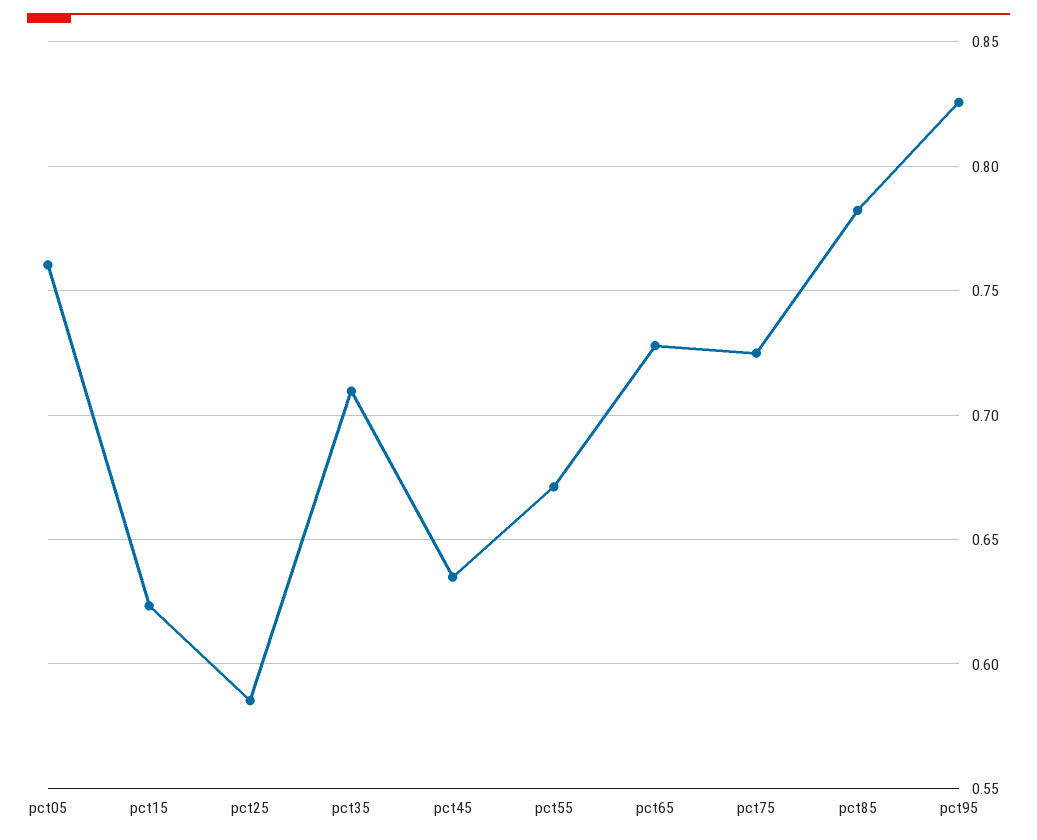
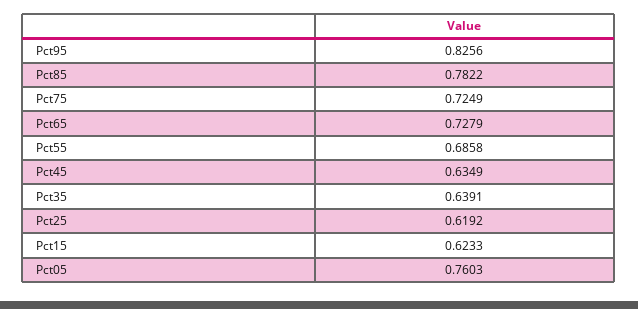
  {
    "pct05": 0.7603,
    "pct15": 0.6233,
-   "pct25": 0.585,
+   "pct25": 0.6192,
-   "pct35": 0.71,
+   "pct35": 0.6391,
    "pct45": 0.6349,
-   "pct55": 0.67,
+   "pct55": 0.6858,
    "pct65": 0.7279,
    "pct75": 0.7249,
    "pct85": 0.7822,
    "pct95": 0.8256
  }

